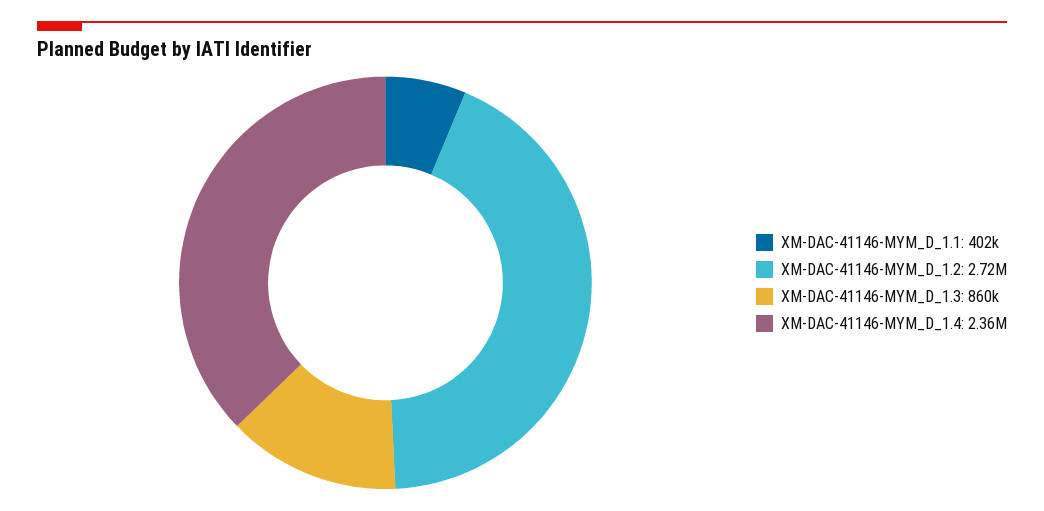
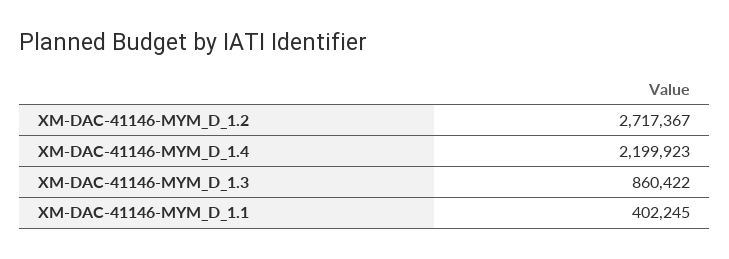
  {
    "XM-DAC-41146-MYM_D_1.1": 402245,
    "XM-DAC-41146-MYM_D_1.2": 2717367,
    "XM-DAC-41146-MYM_D_1.3": 860422,
-   "XM-DAC-41146-MYM_D_1.4": 2360000
+   "XM-DAC-41146-MYM_D_1.4": 2199923
  }

